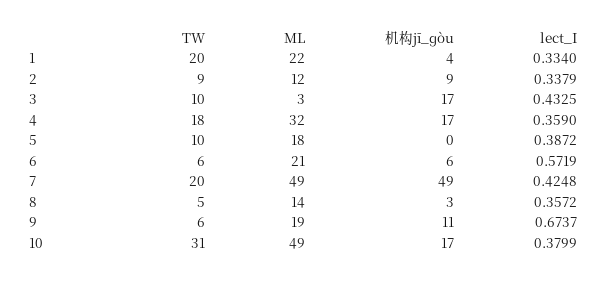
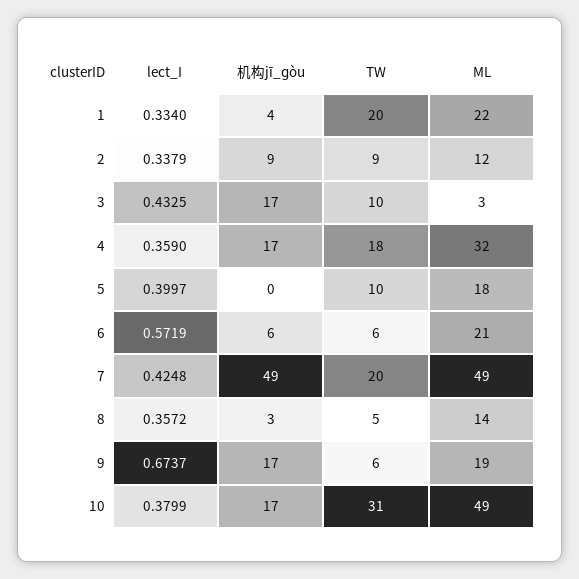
  {
    "TW": {
      "1": 20,
      "2": 9,
      "3": 10,
      "4": 18,
      "5": 10,
      "6": 6,
      "7": 20,
      "8": 5,
      "9": 6,
      "10": 31
    },
    "ML": {
      "1": 22,
      "2": 12,
      "3": 3,
      "4": 32,
      "5": 18,
      "6": 21,
      "7": 49,
      "8": 14,
      "9": 19,
      "10": 49
    },
    "机构jī_ɡòu": {
      "1": 4,
      "2": 9,
      "3": 17,
      "4": 17,
      "5": 0,
      "6": 6,
      "7": 49,
      "8": 3,
-     "9": 11,
+     "9": 17,
      "10": 17
    },
    "lect_I": {
      "1": 0.334,
      "2": 0.3379,
      "3": 0.4325,
      "4": 0.359,
-     "5": 0.3872,
+     "5": 0.3997,
      "6": 0.5719,
      "7": 0.4248,
      "8": 0.3572,
      "9": 0.6737,
      "10": 0.3799
    }
  }

